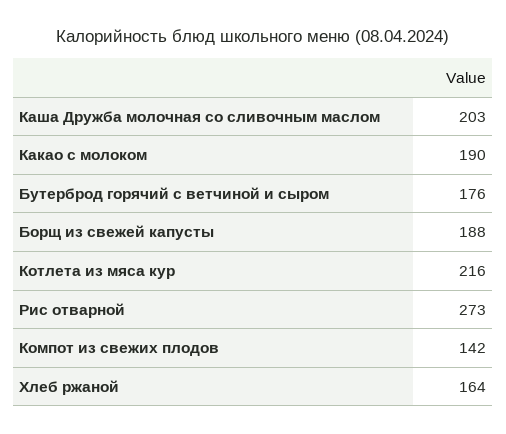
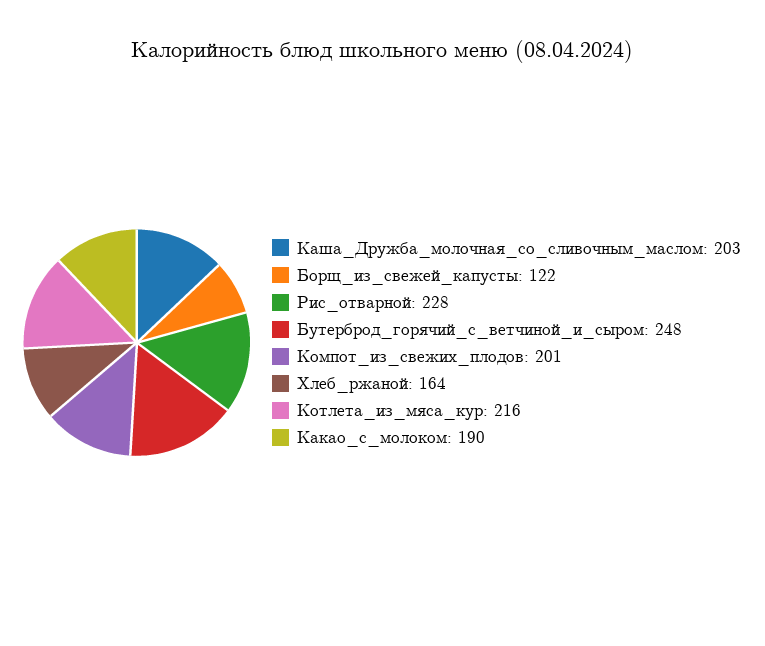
  {
    "Каша Дружба молочная со сливочным маслом": 203,
    "Какао с молоком": 190,
-   "Бутерброд горячий с ветчиной и сыром": 176,
+   "Бутерброд горячий с ветчиной и сыром": 248,
-   "Борщ из свежей капусты": 188,
+   "Борщ из свежей капусты": 122,
    "Котлета из мяса кур": 216,
-   "Рис отварной": 273,
+   "Рис отварной": 228,
-   "Компот из свежих плодов": 142,
+   "Компот из свежих плодов": 201,
    "Хлеб ржаной": 164
  }

